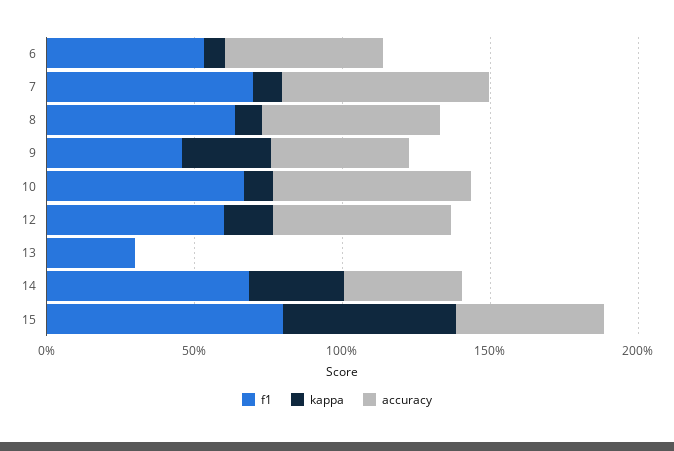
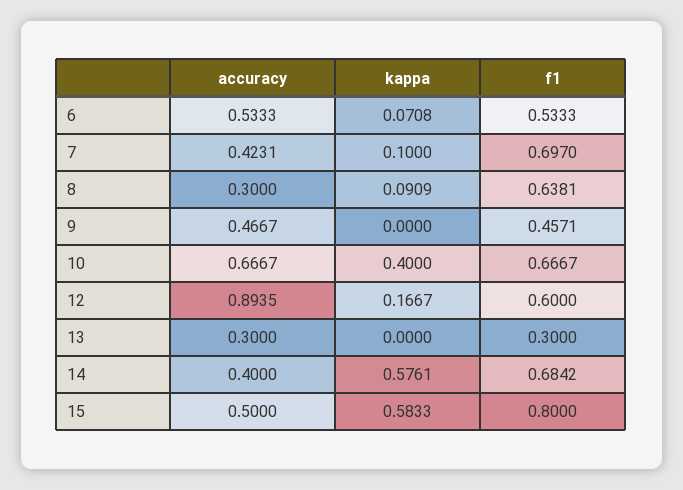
  {
    "f1": {
      "6": 0.5333,
      "7": 0.697,
      "8": 0.6381,
      "9": 0.4571,
      "10": 0.6667,
      "12": 0.6,
      "13": 0.3,
      "14": 0.6842,
      "15": 0.8
    },
    "kappa": {
      "6": 0.0708,
      "7": 0.1,
      "8": 0.0909,
-     "9": 0.3,
+     "9": 0,
-     "10": 0.1,
+     "10": 0.4,
      "12": 0.1667,
      "13": 0,
-     "14": 0.3,
+     "14": 0.5761,
      "15": 0.5833
    },
    "accuracy": {
      "6": 0.5333,
-     "7": 0.7,
+     "7": 0.4231,
-     "8": 0.6,
+     "8": 0.3,
      "9": 0.4667,
      "10": 0.6667,
-     "12": 0.6,
+     "12": 0.8935,
-     "13": 0,
+     "13": 0.3,
      "14": 0.4,
      "15": 0.5
    }
  }

